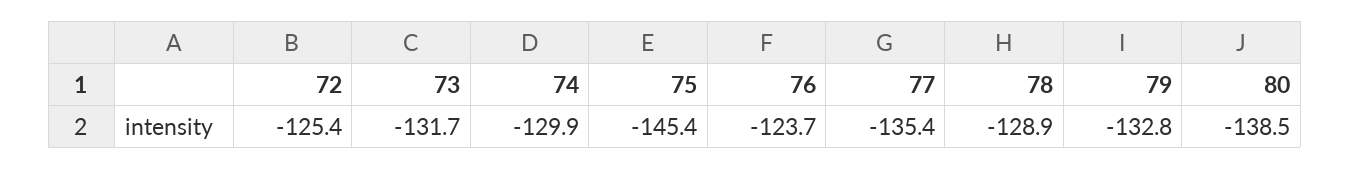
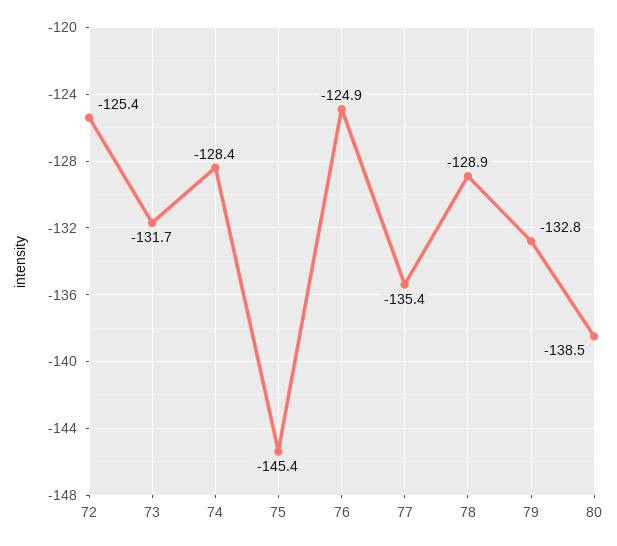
  {
    "72": -125.4,
    "73": -131.7,
-   "74": -129.9,
+   "74": -128.4,
    "75": -145.4,
-   "76": -123.7,
+   "76": -124.9,
    "77": -135.4,
    "78": -128.9,
    "79": -132.8,
    "80": -138.5
  }

